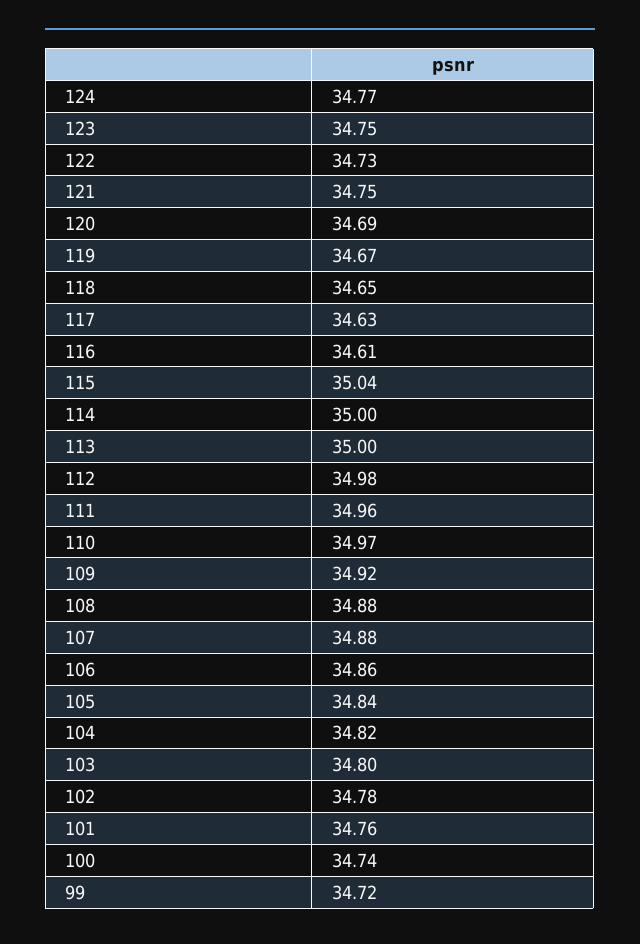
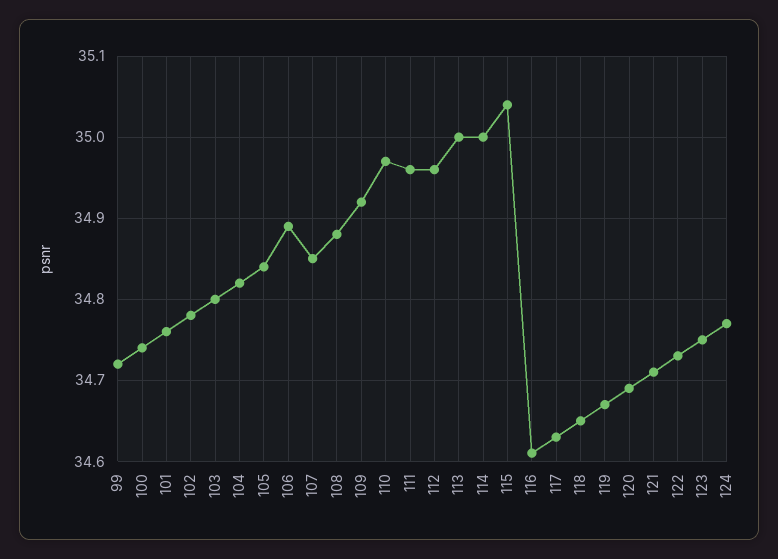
  {
    "124": 34.77,
    "123": 34.75,
    "122": 34.73,
-   "121": 34.75,
+   "121": 34.71,
    "120": 34.69,
    "119": 34.67,
    "118": 34.65,
    "117": 34.63,
    "116": 34.61,
    "115": 35.04,
    "114": 35,
    "113": 35,
-   "112": 34.98,
+   "112": 34.96,
    "111": 34.96,
    "110": 34.97,
    "109": 34.92,
    "108": 34.88,
-   "107": 34.88,
+   "107": 34.85,
-   "106": 34.86,
+   "106": 34.89,
    "105": 34.84,
    "104": 34.82,
    "103": 34.8,
    "102": 34.78,
    "101": 34.76,
    "100": 34.74,
    "99": 34.72
  }

